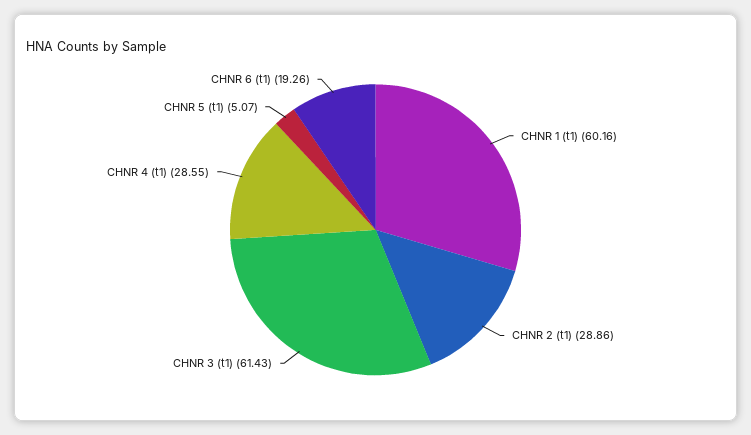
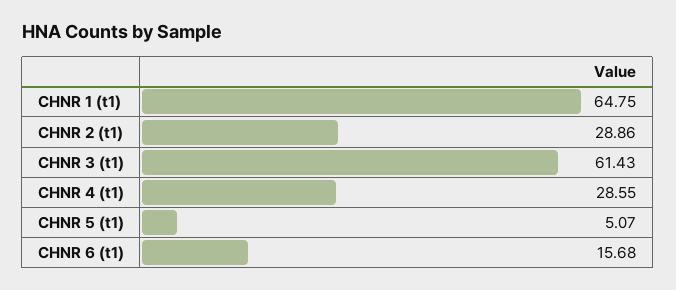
  {
-   "CHNR 1 (t1)": 60.16,
+   "CHNR 1 (t1)": 64.75,
    "CHNR 2 (t1)": 28.86,
    "CHNR 3 (t1)": 61.43,
    "CHNR 4 (t1)": 28.55,
    "CHNR 5 (t1)": 5.07,
-   "CHNR 6 (t1)": 19.26
+   "CHNR 6 (t1)": 15.68
  }

